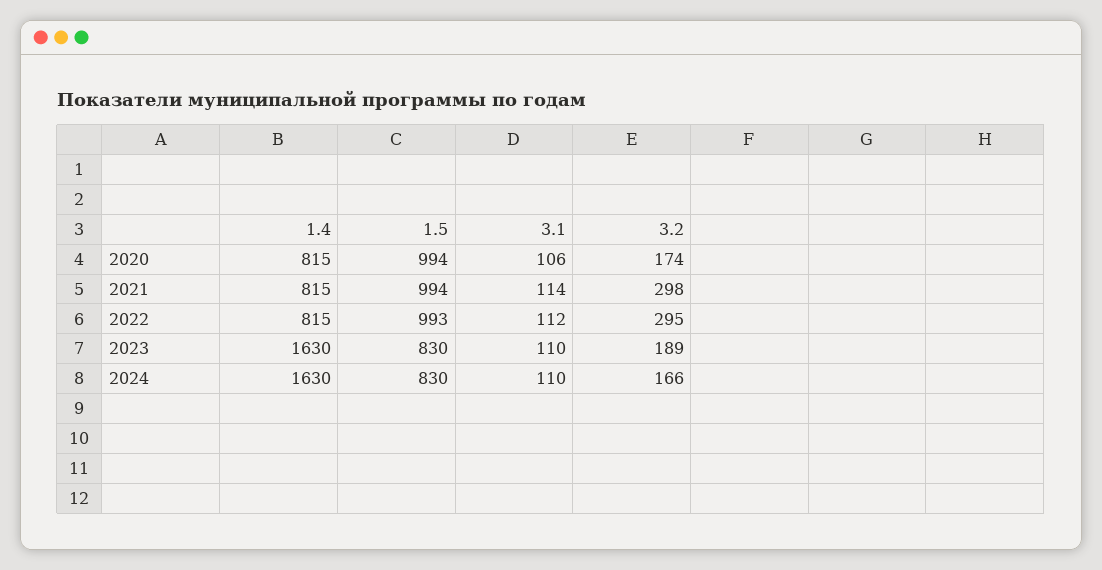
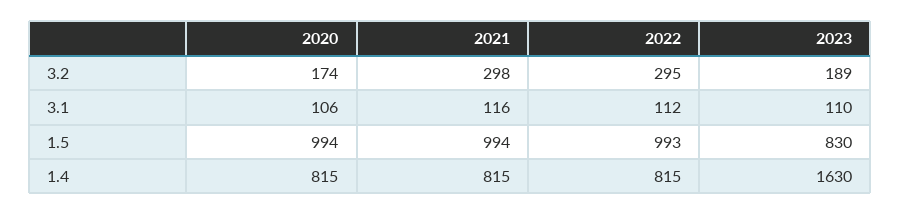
  {
    "1.4": {
      "2020": 815,
      "2021": 815,
      "2022": 815,
-     "2023": 1630,
+     "2023": 1630
-     "2024": 1630
    },
    "1.5": {
      "2020": 994,
      "2021": 994,
      "2022": 993,
-     "2023": 830,
+     "2023": 830
-     "2024": 830
    },
    "3.1": {
      "2020": 106,
-     "2021": 114,
+     "2021": 116,
      "2022": 112,
-     "2023": 110,
+     "2023": 110
-     "2024": 110
    },
    "3.2": {
      "2020": 174,
      "2021": 298,
      "2022": 295,
-     "2023": 189,
+     "2023": 189
-     "2024": 166
    }
  }

